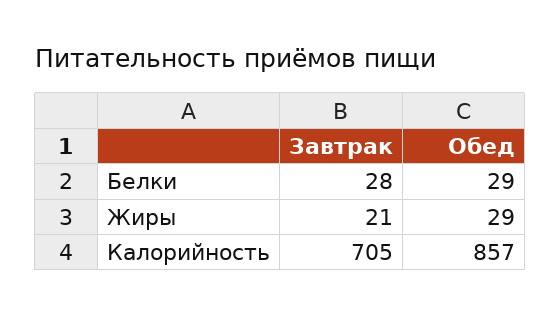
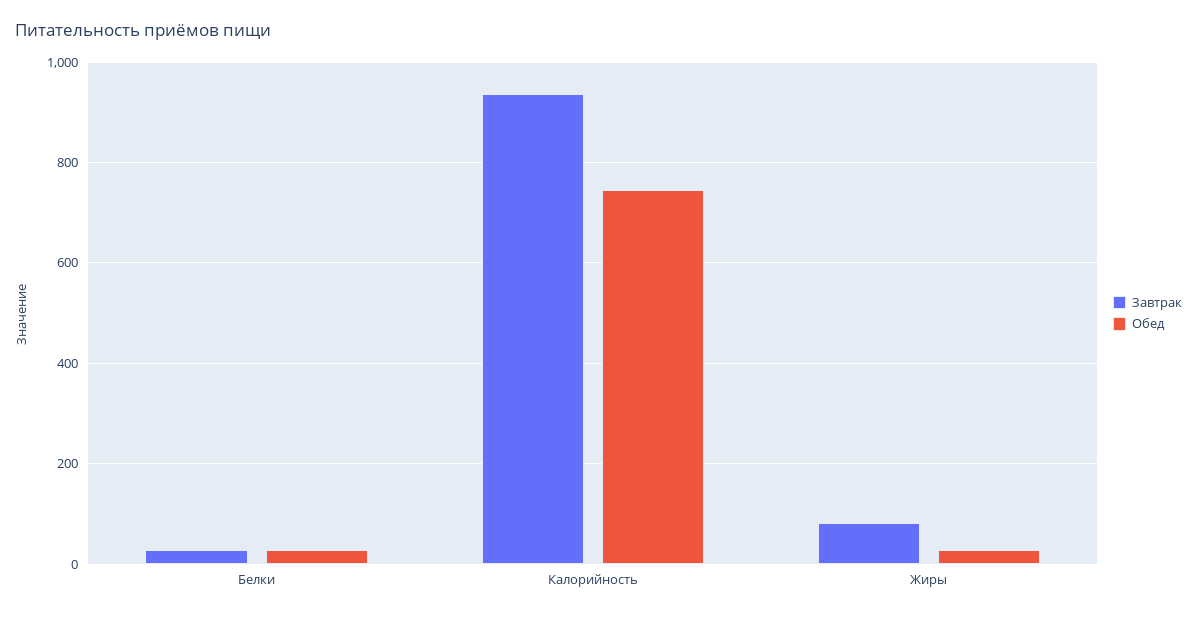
  {
    "Завтрак": {
      "Белки": 28,
-     "Жиры": 21,
+     "Жиры": 80,
-     "Калорийность": 705
+     "Калорийность": 940
    },
    "Обед": {
      "Белки": 29,
      "Жиры": 29,
-     "Калорийность": 857
+     "Калорийность": 740
    }
  }

